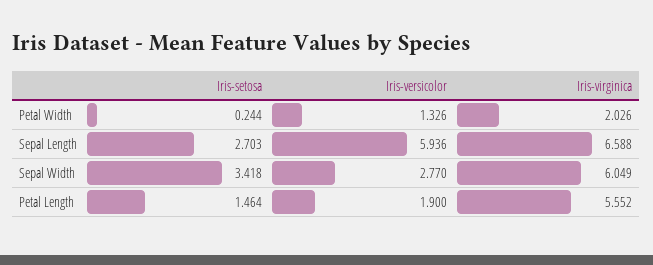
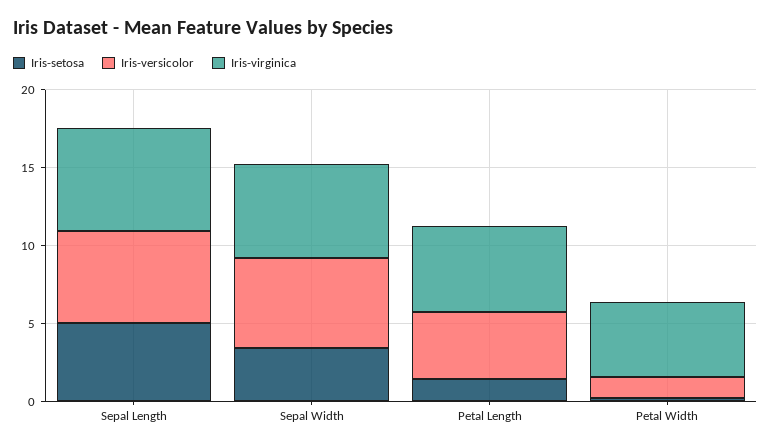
  {
    "Iris-setosa": {
      "Petal Width": 0.244,
-     "Sepal Length": 2.703,
+     "Sepal Length": 5,
      "Sepal Width": 3.418,
      "Petal Length": 1.464
    },
    "Iris-versicolor": {
      "Petal Width": 1.326,
      "Sepal Length": 5.936,
-     "Sepal Width": 2.77,
+     "Sepal Width": 6,
-     "Petal Length": 1.9
+     "Petal Length": 4
    },
    "Iris-virginica": {
-     "Petal Width": 2.026,
+     "Petal Width": 5,
      "Sepal Length": 6.588,
      "Sepal Width": 6.049,
      "Petal Length": 5.552
    }
  }

